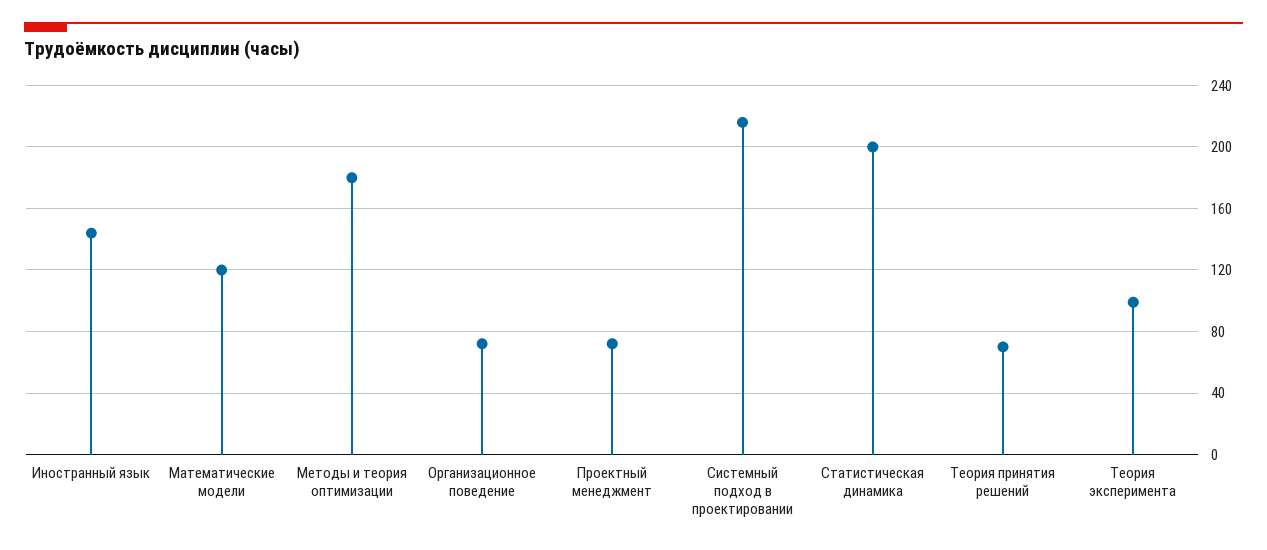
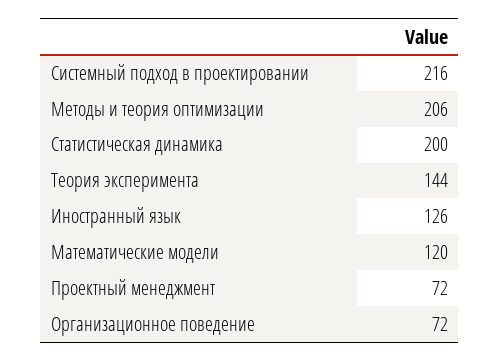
  {
-   "Иностранный язык": 145,
+   "Иностранный язык": 126,
    "Математические модели": 120,
-   "Методы и теория оптимизации": 180,
+   "Методы и теория оптимизации": 206,
    "Организационное поведение": 72,
    "Проектный менеджмент": 72,
    "Системный подход в проектировании": 216,
    "Статистическая динамика": 200,
-   "Теория принятия решений": 70,
-   "Теория эксперимента": 100
+   "Теория эксперимента": 144
  }

